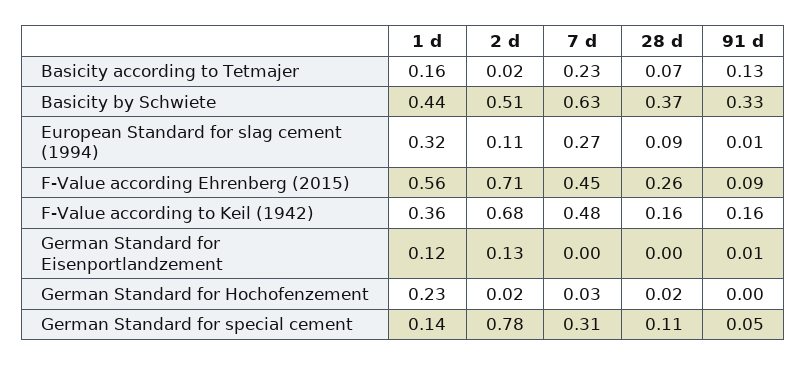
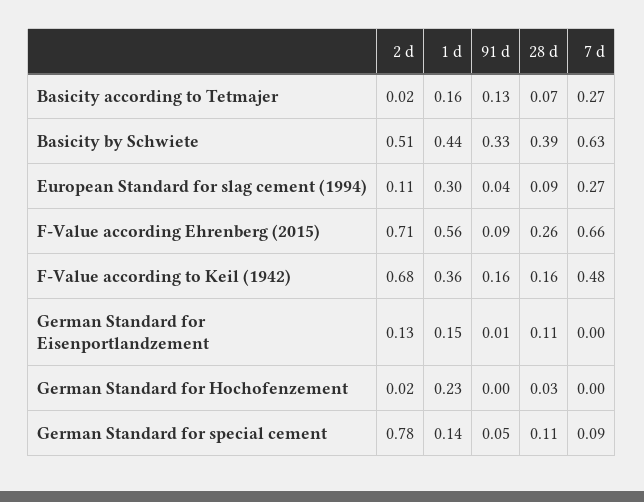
  {
    "1 d": {
      "Basicity according to Tetmajer": 0.16,
      "Basicity by Schwiete": 0.44,
-     "European Standard for slag cement (1994)": 0.32,
+     "European Standard for slag cement (1994)": 0.3,
      "F-Value according Ehrenberg (2015)": 0.56,
      "F-Value according to Keil (1942)": 0.36,
-     "German Standard for Eisenportlandzement": 0.12,
+     "German Standard for Eisenportlandzement": 0.15,
      "German Standard for Hochofenzement": 0.23,
      "German Standard for special cement": 0.14
    },
    "2 d": {
      "Basicity according to Tetmajer": 0.02,
      "Basicity by Schwiete": 0.51,
      "European Standard for slag cement (1994)": 0.11,
      "F-Value according Ehrenberg (2015)": 0.71,
      "F-Value according to Keil (1942)": 0.68,
      "German Standard for Eisenportlandzement": 0.13,
      "German Standard for Hochofenzement": 0.02,
      "German Standard for special cement": 0.78
    },
    "7 d": {
-     "Basicity according to Tetmajer": 0.23,
+     "Basicity according to Tetmajer": 0.27,
      "Basicity by Schwiete": 0.63,
      "European Standard for slag cement (1994)": 0.27,
-     "F-Value according Ehrenberg (2015)": 0.45,
+     "F-Value according Ehrenberg (2015)": 0.66,
      "F-Value according to Keil (1942)": 0.48,
      "German Standard for Eisenportlandzement": 0,
-     "German Standard for Hochofenzement": 0.03,
+     "German Standard for Hochofenzement": 0,
-     "German Standard for special cement": 0.31
+     "German Standard for special cement": 0.09
    },
    "28 d": {
      "Basicity according to Tetmajer": 0.07,
-     "Basicity by Schwiete": 0.37,
+     "Basicity by Schwiete": 0.39,
      "European Standard for slag cement (1994)": 0.09,
      "F-Value according Ehrenberg (2015)": 0.26,
      "F-Value according to Keil (1942)": 0.16,
-     "German Standard for Eisenportlandzement": 0,
+     "German Standard for Eisenportlandzement": 0.11,
-     "German Standard for Hochofenzement": 0.02,
+     "German Standard for Hochofenzement": 0.03,
      "German Standard for special cement": 0.11
    },
    "91 d": {
      "Basicity according to Tetmajer": 0.13,
      "Basicity by Schwiete": 0.33,
-     "European Standard for slag cement (1994)": 0.01,
+     "European Standard for slag cement (1994)": 0.04,
      "F-Value according Ehrenberg (2015)": 0.09,
      "F-Value according to Keil (1942)": 0.16,
      "German Standard for Eisenportlandzement": 0.01,
      "German Standard for Hochofenzement": 0,
      "German Standard for special cement": 0.05
    }
  }

